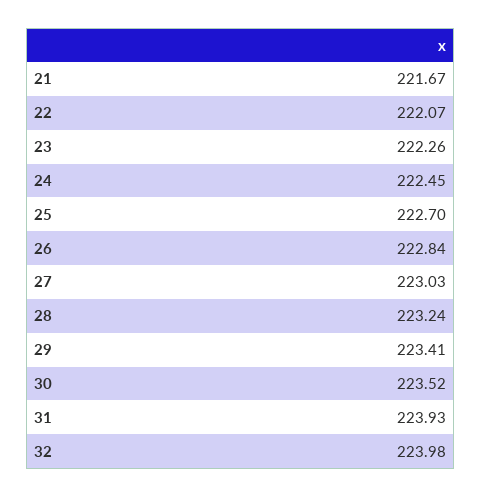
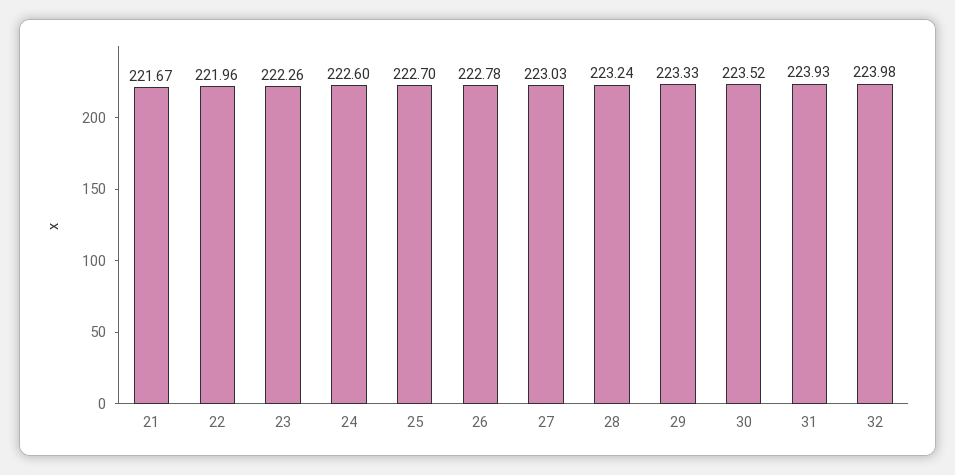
  {
    "21": 221.67,
-   "22": 222.07,
+   "22": 221.96,
    "23": 222.26,
-   "24": 222.45,
+   "24": 222.6,
    "25": 222.7,
-   "26": 222.84,
+   "26": 222.78,
    "27": 223.03,
    "28": 223.24,
-   "29": 223.41,
+   "29": 223.33,
    "30": 223.52,
    "31": 223.93,
    "32": 223.98
  }

